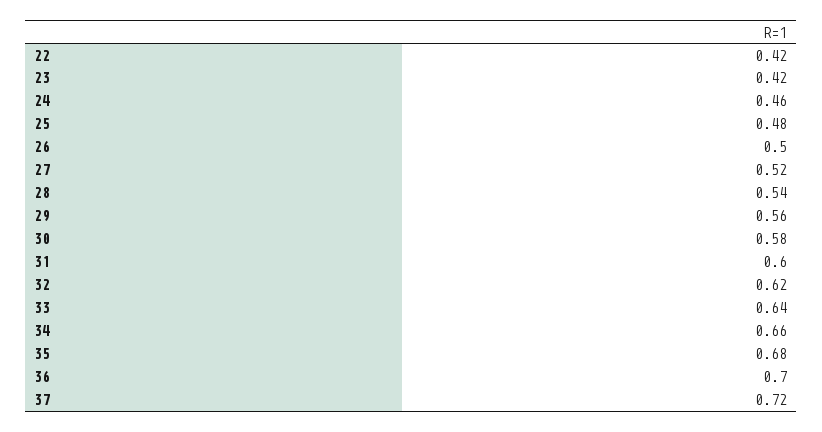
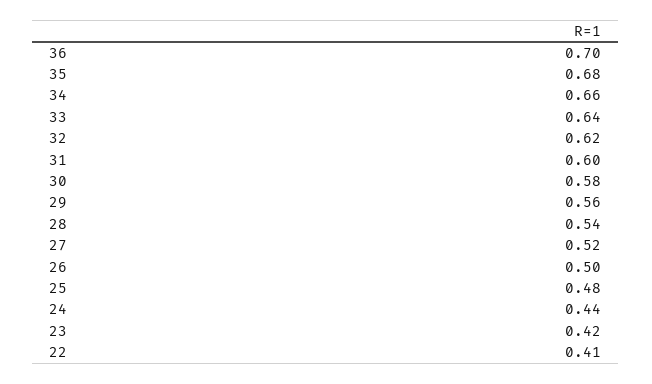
  {
-   "22": 0.42,
+   "22": 0.41,
    "23": 0.42,
-   "24": 0.46,
+   "24": 0.44,
    "25": 0.48,
    "26": 0.5,
    "27": 0.52,
    "28": 0.54,
    "29": 0.56,
    "30": 0.58,
    "31": 0.6,
    "32": 0.62,
    "33": 0.64,
    "34": 0.66,
    "35": 0.68,
-   "36": 0.7,
+   "36": 0.7
-   "37": 0.72
  }

